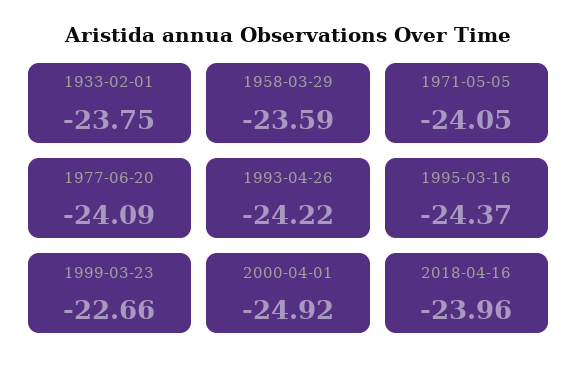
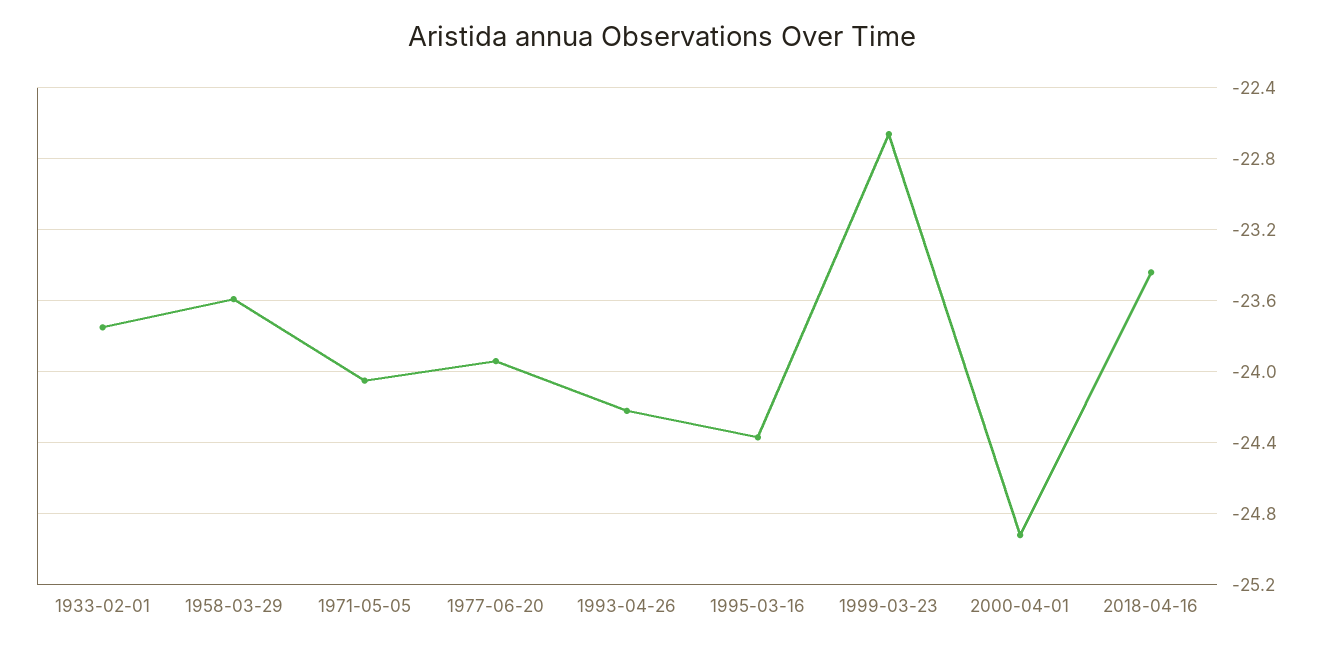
  {
    "1933-02-01": -23.75,
    "1958-03-29": -23.59,
    "1971-05-05": -24.05,
-   "1977-06-20": -24.09,
+   "1977-06-20": -23.95,
    "1993-04-26": -24.22,
    "1995-03-16": -24.37,
    "1999-03-23": -22.66,
    "2000-04-01": -24.92,
-   "2018-04-16": -23.96
+   "2018-04-16": -23.45
  }

